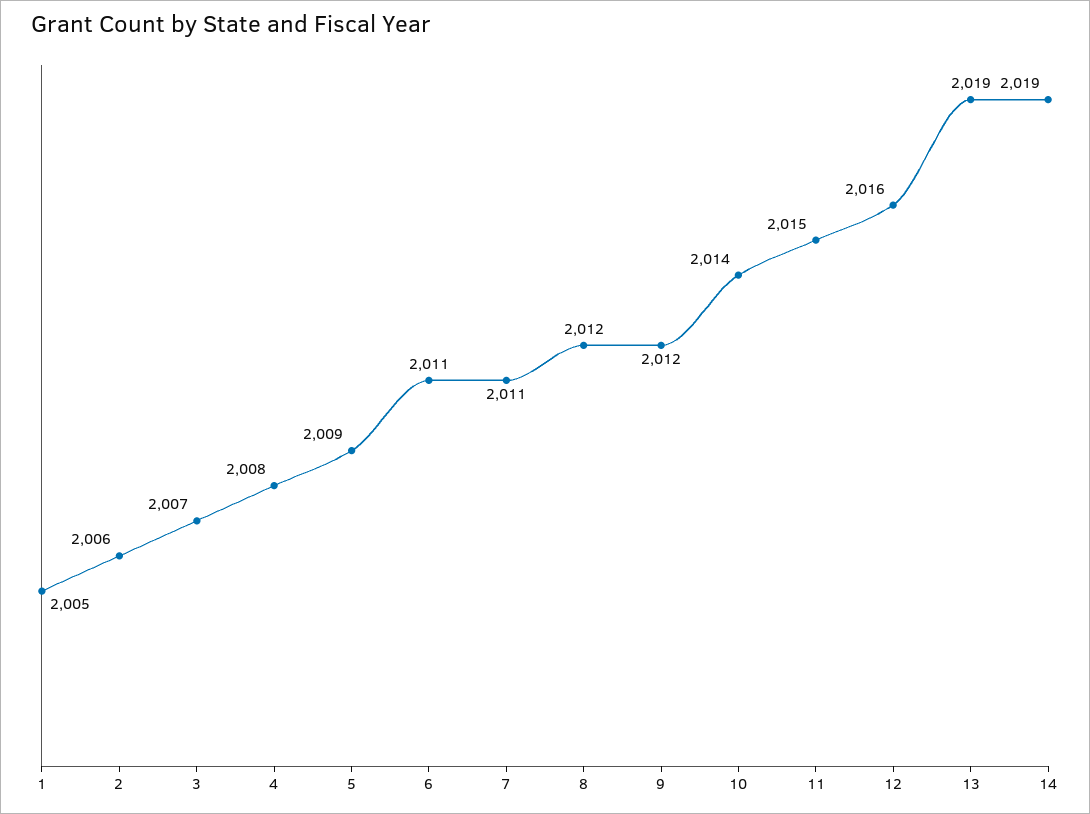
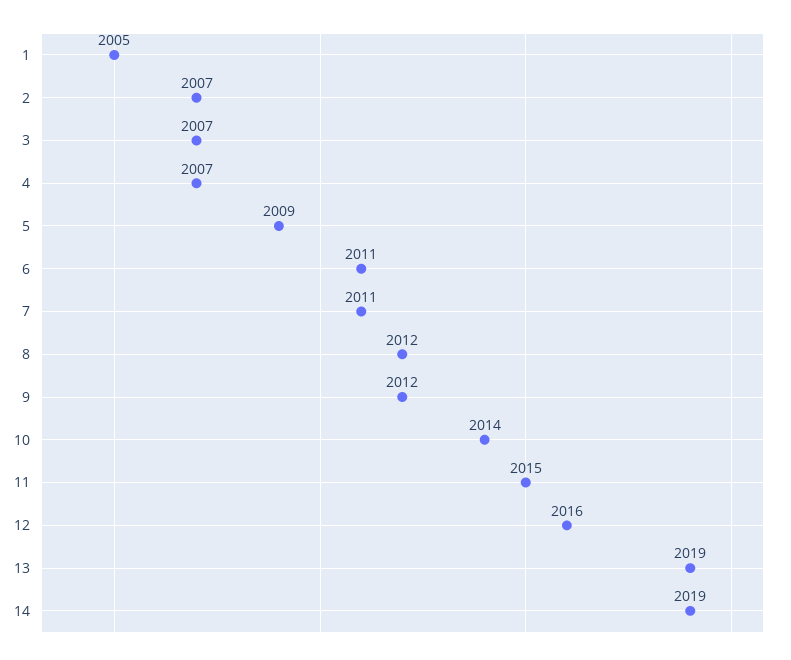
  {
    "1": 2005,
-   "2": 2006,
+   "2": 2007,
    "3": 2007,
-   "4": 2008,
+   "4": 2007,
    "5": 2009,
    "6": 2011,
    "7": 2011,
    "8": 2012,
    "9": 2012,
    "10": 2014,
    "11": 2015,
    "12": 2016,
    "13": 2019,
    "14": 2019
  }

